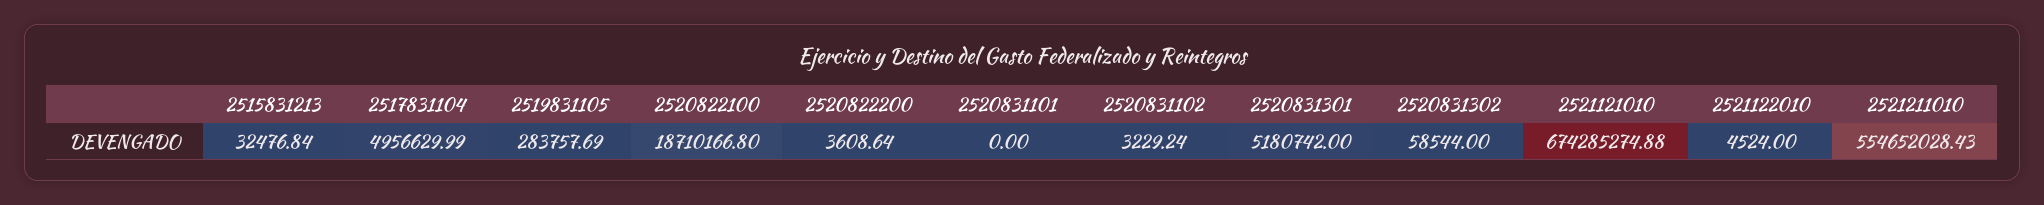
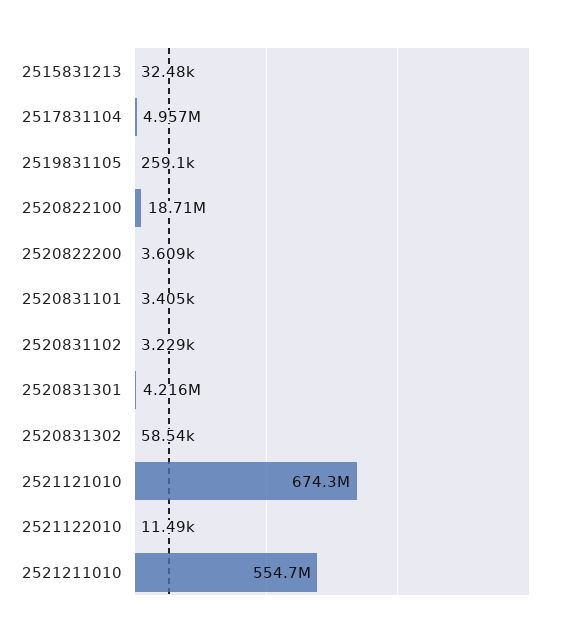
  {
    "2515831213": 32476.84,
    "2517831104": 4956629.99,
-   "2519831105": 283757.69,
+   "2519831105": 259100,
    "2520822100": 18710166.8,
    "2520822200": 3608.64,
-   "2520831101": 0,
+   "2520831101": 3405,
    "2520831102": 3229.24,
-   "2520831301": 5180742,
+   "2520831301": 4216000,
    "2520831302": 58544,
    "2521121010": 674285274.88,
-   "2521122010": 4524,
+   "2521122010": 11490,
    "2521211010": 554652028.43
  }

